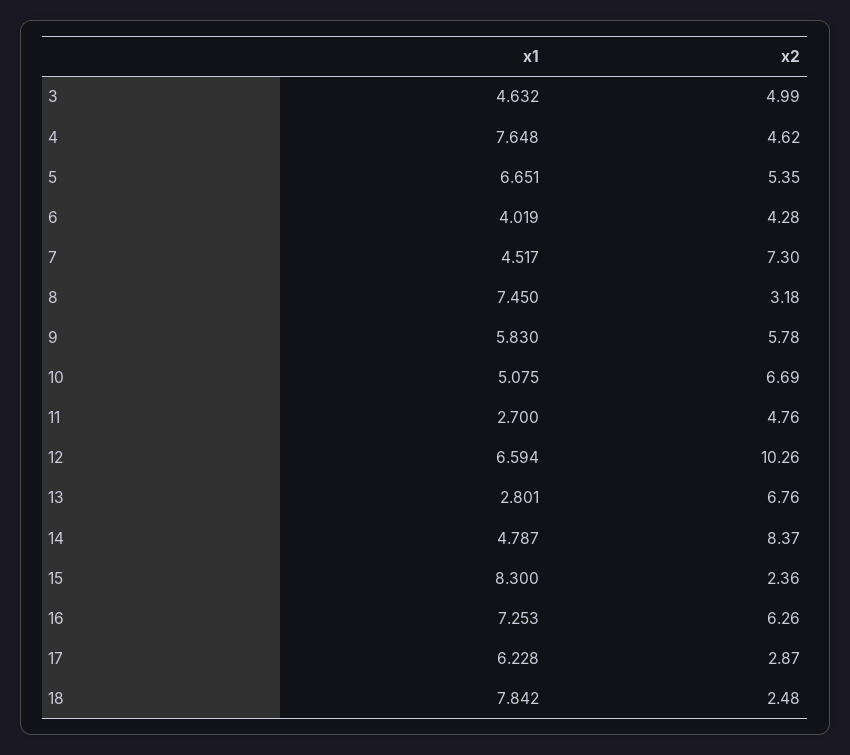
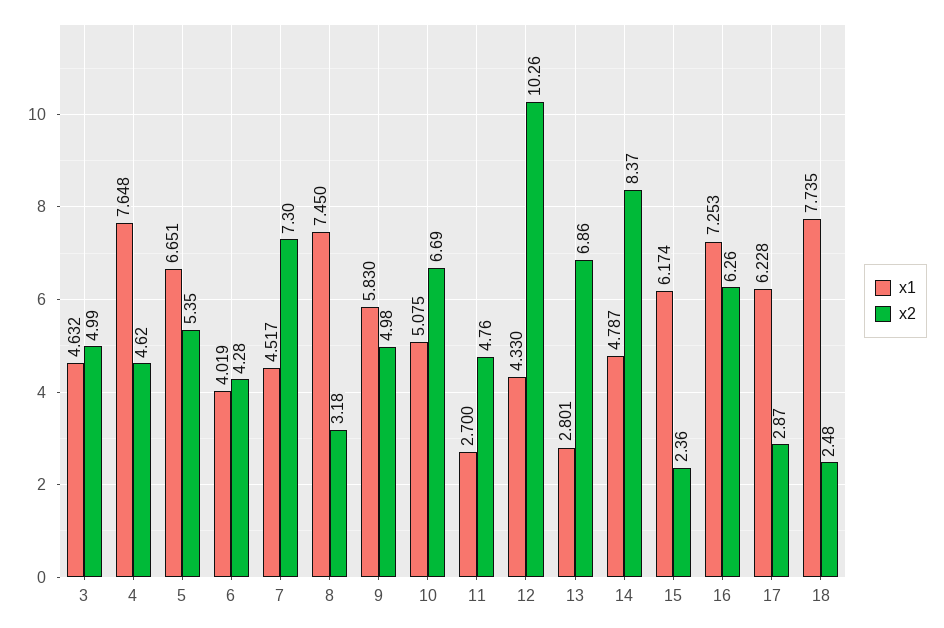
  {
    "x1": {
      "3": 4.632,
      "4": 7.648,
      "5": 6.651,
      "6": 4.019,
      "7": 4.517,
      "8": 7.45,
      "9": 5.83,
      "10": 5.075,
      "11": 2.7,
-     "12": 6.594,
+     "12": 4.33,
      "13": 2.801,
      "14": 4.787,
-     "15": 8.3,
+     "15": 6.174,
      "16": 7.253,
      "17": 6.228,
-     "18": 7.842
+     "18": 7.735
    },
    "x2": {
      "3": 4.99,
      "4": 4.62,
      "5": 5.35,
      "6": 4.28,
      "7": 7.3,
      "8": 3.18,
-     "9": 5.78,
+     "9": 4.98,
      "10": 6.69,
      "11": 4.76,
      "12": 10.26,
-     "13": 6.76,
+     "13": 6.86,
      "14": 8.37,
      "15": 2.36,
      "16": 6.26,
      "17": 2.87,
      "18": 2.48
    }
  }

